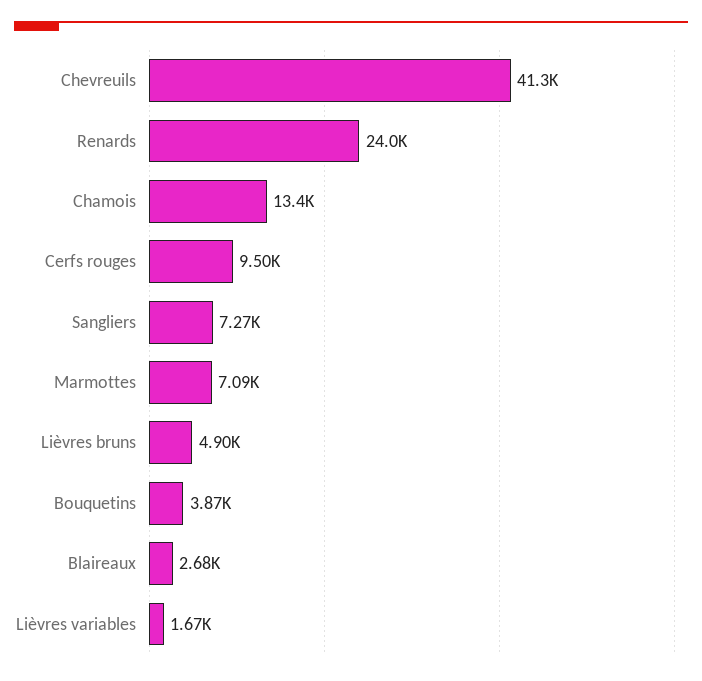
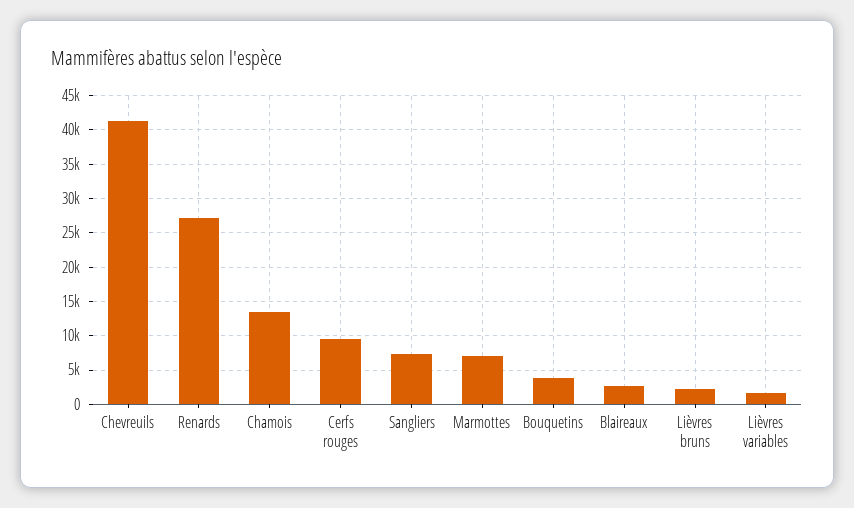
  {
    "Chevreuils": 41300,
-   "Renards": 24000,
+   "Renards": 27000,
    "Chamois": 13400,
    "Cerfs rouges": 9500,
    "Sangliers": 7270,
    "Marmottes": 7090,
-   "Lièvres bruns": 4900,
+   "Lièvres bruns": 2000,
    "Bouquetins": 3870,
    "Blaireaux": 2680,
    "Lièvres variables": 1670
  }

